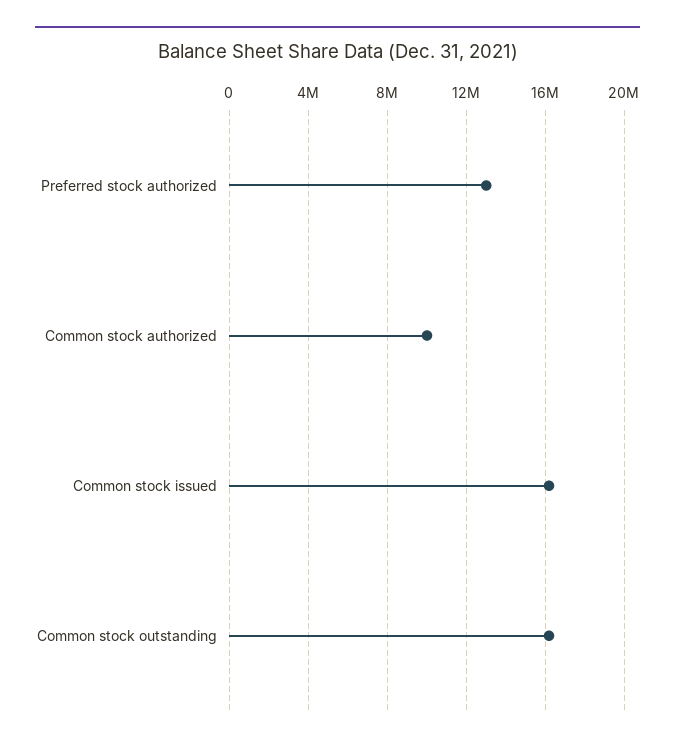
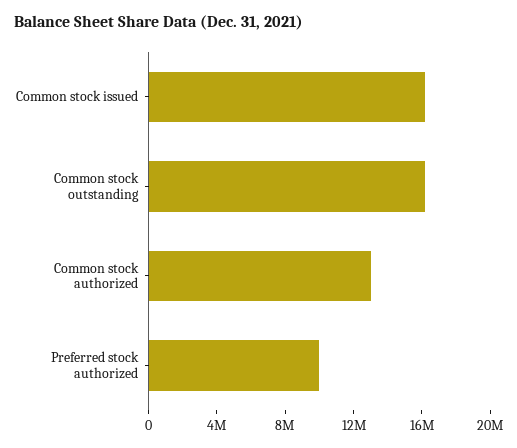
  {
-   "Preferred stock authorized": 13000000,
+   "Preferred stock authorized": 10000000,
-   "Common stock authorized": 10000000,
+   "Common stock authorized": 13000000,
    "Common stock issued": 16000000,
    "Common stock outstanding": 16000000
  }

